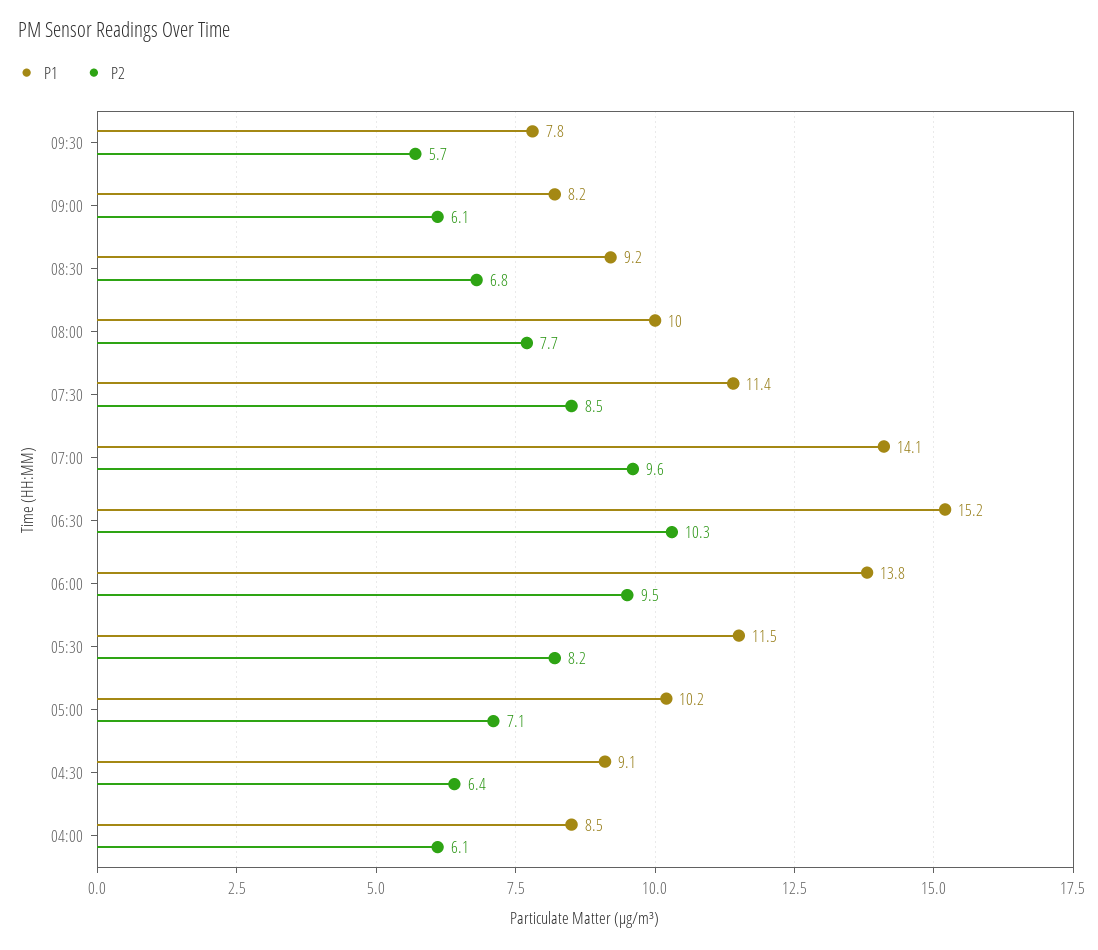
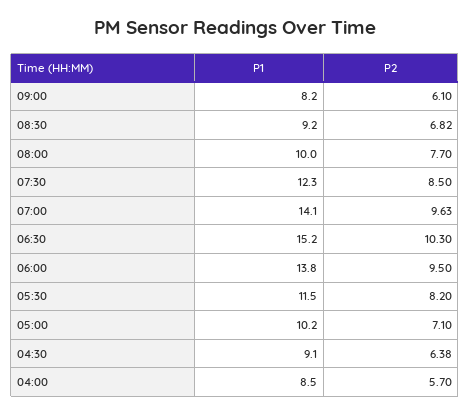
  {
    "P1": {
-     "09:30": 7.8,
      "09:00": 8.2,
      "08:30": 9.2,
      "08:00": 10,
-     "07:30": 11.4,
+     "07:30": 12.3,
      "07:00": 14.1,
      "06:30": 15.2,
      "06:00": 13.8,
      "05:30": 11.5,
      "05:00": 10.2,
      "04:30": 9.1,
      "04:00": 8.5
    },
    "P2": {
-     "09:30": 5.7,
      "09:00": 6.1,
      "08:30": 6.82,
      "08:00": 7.7,
      "07:30": 8.5,
      "07:00": 9.63,
      "06:30": 10.3,
      "06:00": 9.5,
      "05:30": 8.2,
      "05:00": 7.1,
      "04:30": 6.38,
-     "04:00": 6.1
+     "04:00": 5.7
    }
  }

